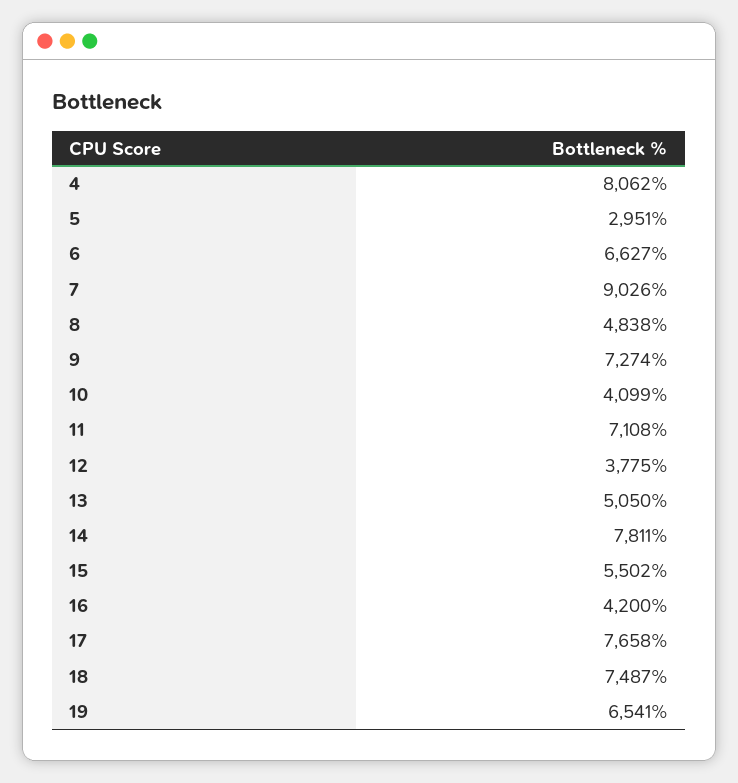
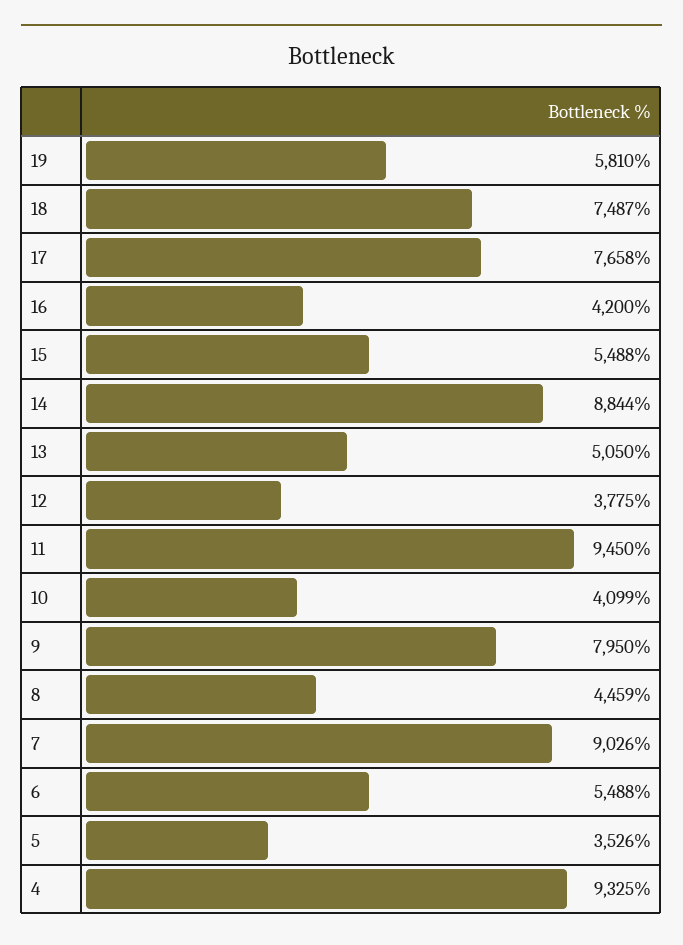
  {
-   "4": 8062,
+   "4": 9325,
-   "5": 2951,
+   "5": 3526,
-   "6": 6627,
+   "6": 5488,
    "7": 9026,
-   "8": 4838,
+   "8": 4459,
-   "9": 7274,
+   "9": 7950,
    "10": 4099,
-   "11": 7108,
+   "11": 9450,
    "12": 3775,
    "13": 5050,
-   "14": 7811,
+   "14": 8844,
-   "15": 5502,
+   "15": 5488,
    "16": 4200,
    "17": 7658,
    "18": 7487,
-   "19": 6541
+   "19": 5810
  }

